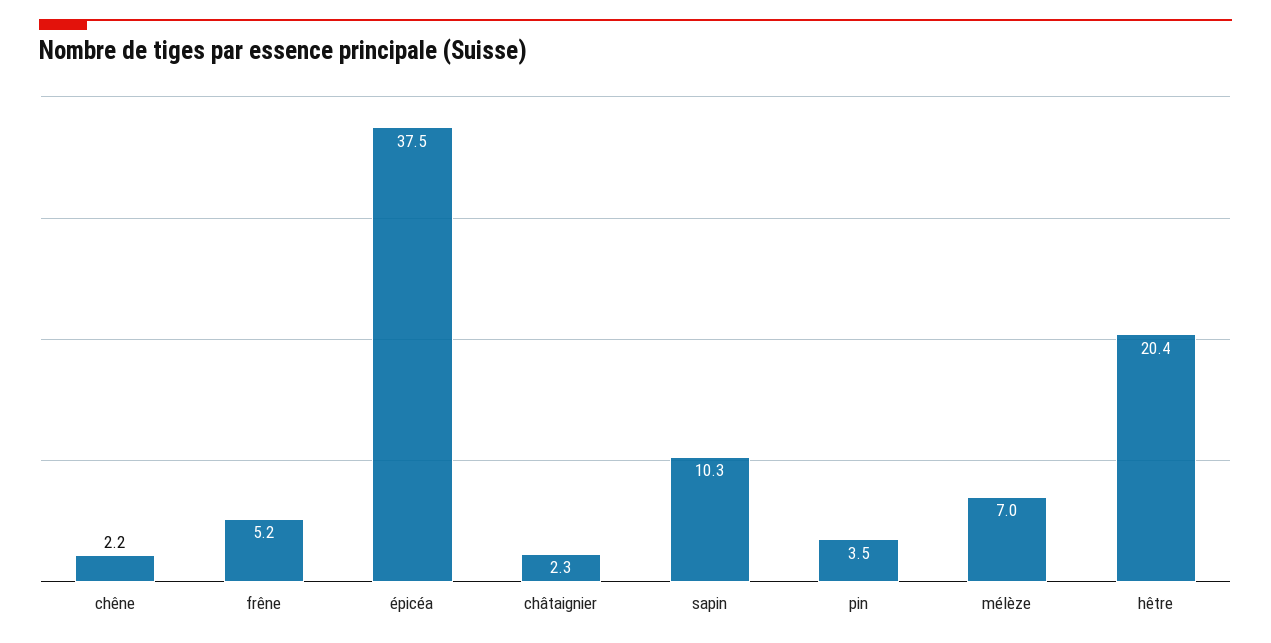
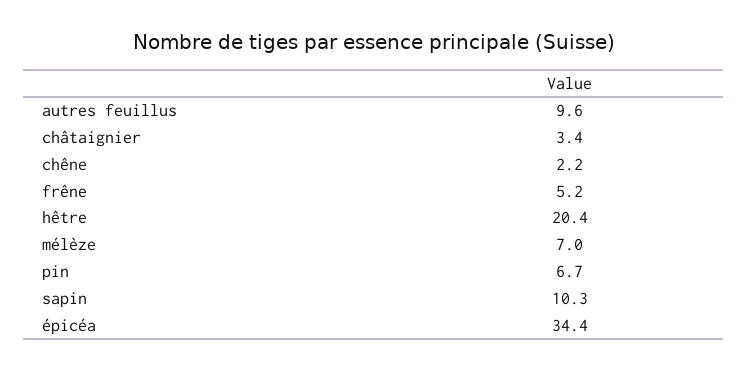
  {
    "chêne": 2.2,
    "frêne": 5.2,
-   "épicéa": 37.5,
+   "épicéa": 34.4,
-   "châtaignier": 2.3,
+   "châtaignier": 3.4,
    "sapin": 10.3,
-   "pin": 3.5,
+   "pin": 6.7,
    "mélèze": 7,
-   "hêtre": 20.4
+   "hêtre": 20.4,
+   "autres feuillus": 9.6
  }

